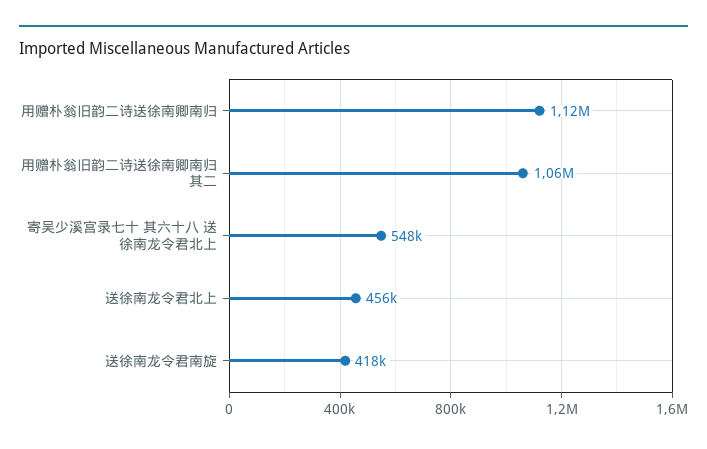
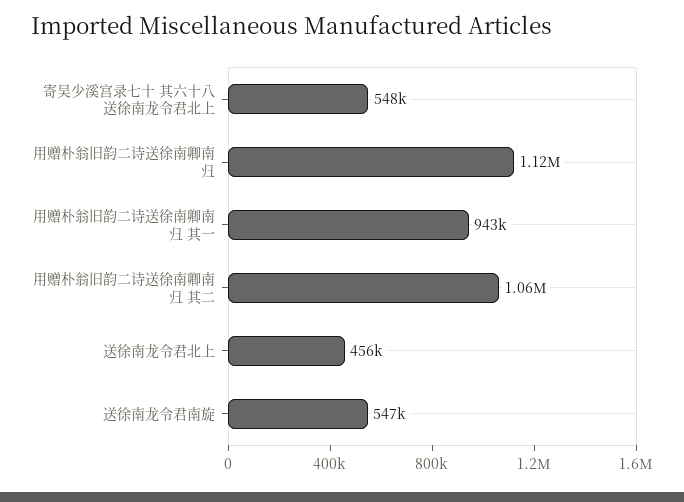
  {
    "用赠朴翁旧韵二诗送徐南卿南归": 1120000,
    "用赠朴翁旧韵二诗送徐南卿南归 其二": 1060000,
    "寄吴少溪宫录七十 其六十八 送徐南龙令君北上": 548000,
    "送徐南龙令君北上": 456000,
-   "送徐南龙令君南旋": 418000
+   "送徐南龙令君南旋": 547000,
+   "用赠朴翁旧韵二诗送徐南卿南归 其一": 943000
  }

